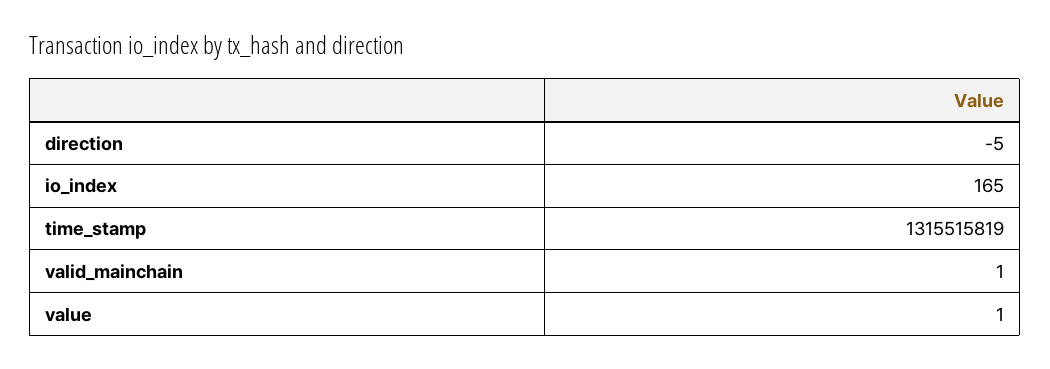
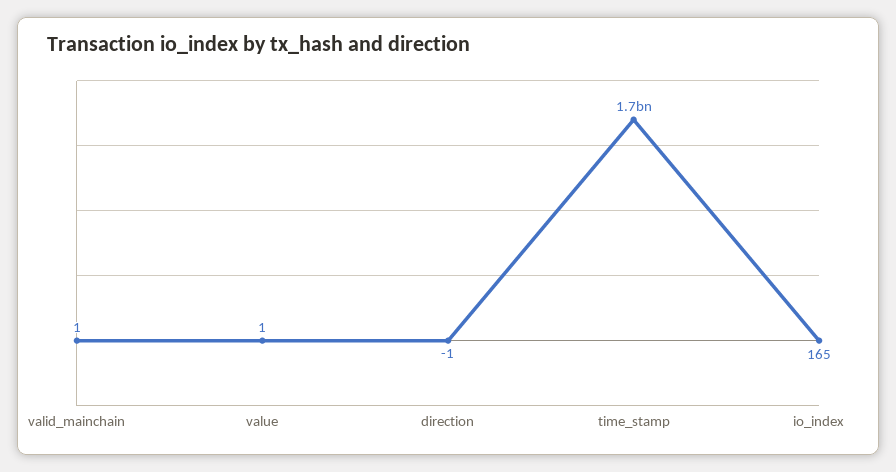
  {
-   "direction": -5,
+   "direction": -1,
    "io_index": 165,
-   "time_stamp": 1315515819,
+   "time_stamp": 1700000000,
    "valid_mainchain": 1,
    "value": 1
  }

